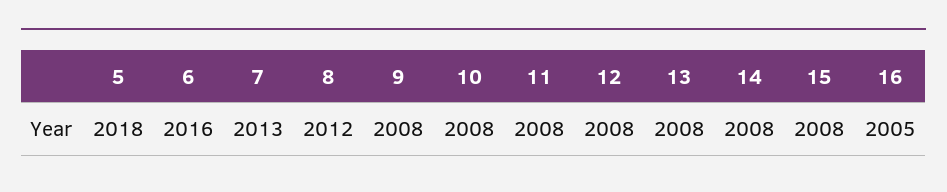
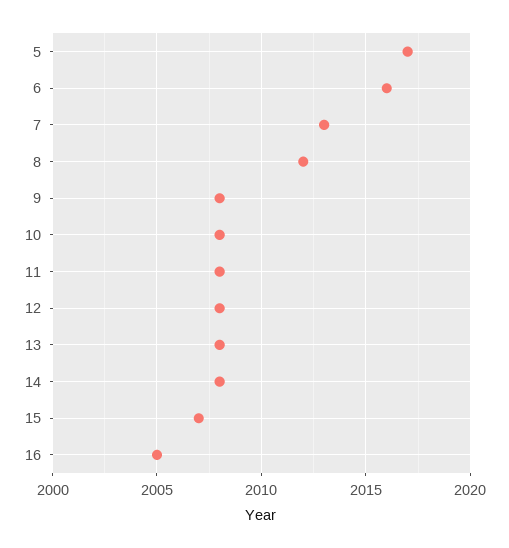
  {
-   "5": 2018,
+   "5": 2017,
    "6": 2016,
    "7": 2013,
    "8": 2012,
    "9": 2008,
    "10": 2008,
    "11": 2008,
    "12": 2008,
    "13": 2008,
    "14": 2008,
-   "15": 2008,
+   "15": 2007,
    "16": 2005
  }

